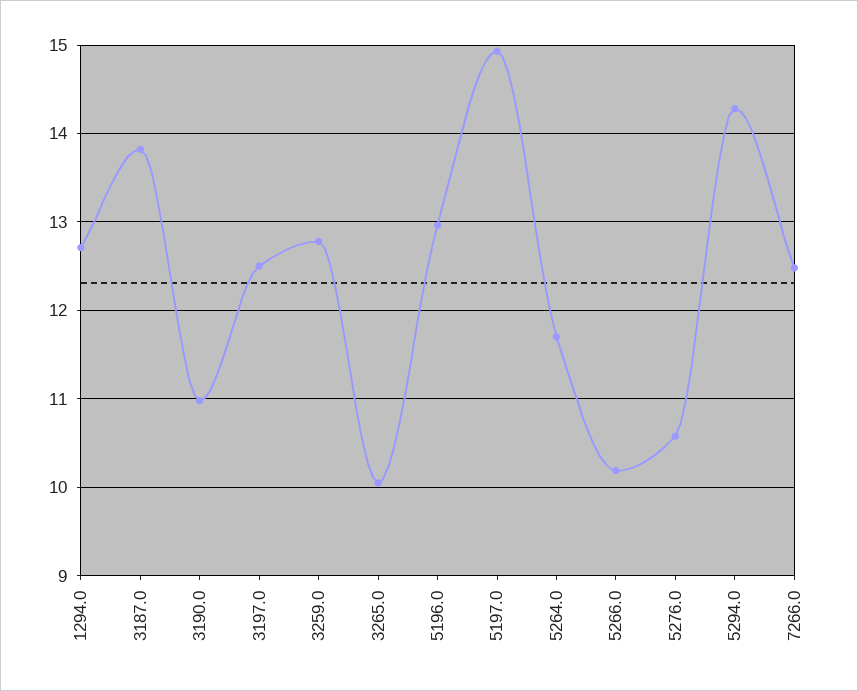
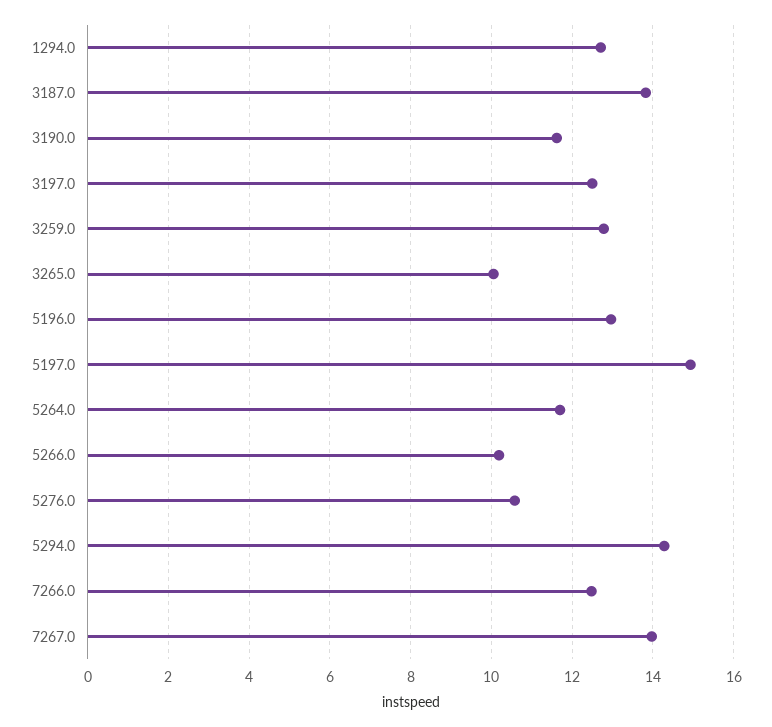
  {
    "1294.0": 12.7,
    "3187.0": 13.8,
-   "3190.0": 11,
+   "3190.0": 11.6,
    "3197.0": 12.5,
    "3259.0": 12.8,
    "3265.0": 10.1,
    "5196.0": 13,
    "5197.0": 14.9,
    "5264.0": 11.7,
    "5266.0": 10.2,
    "5276.0": 10.6,
    "5294.0": 14.3,
-   "7266.0": 12.5
+   "7266.0": 12.5,
+   "7267.0": 14
  }

